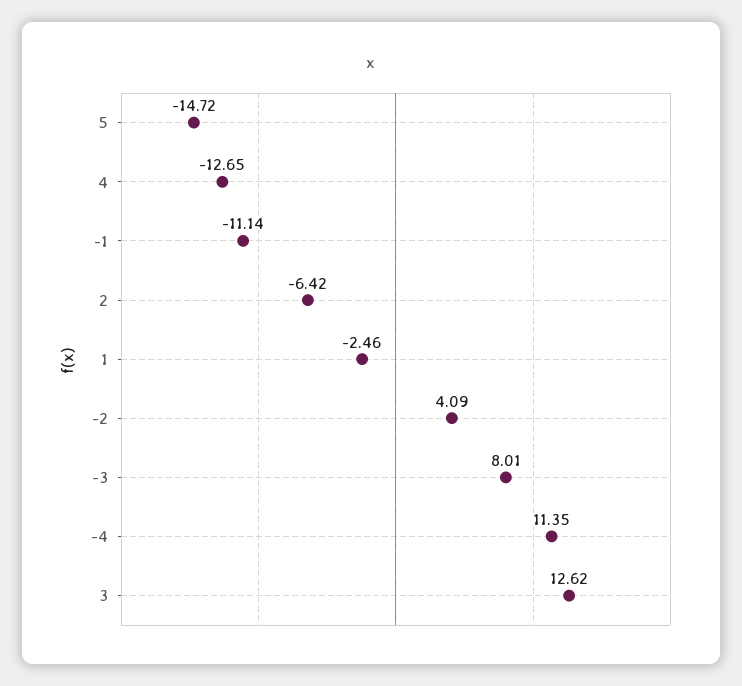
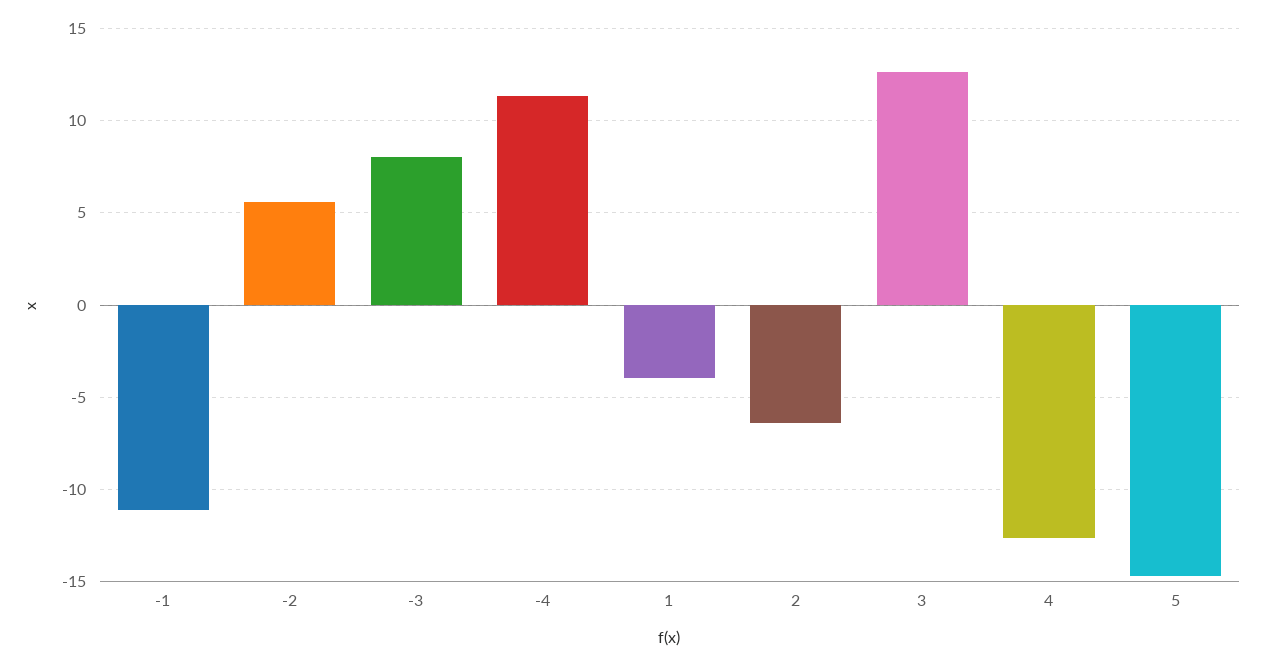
  {
    "5": -14.72,
    "4": -12.65,
    "-1": -11.14,
    "2": -6.42,
-   "1": -2.46,
+   "1": -4,
-   "-2": 4.09,
+   "-2": 5.5,
    "-3": 8.01,
    "-4": 11.35,
    "3": 12.62
  }

